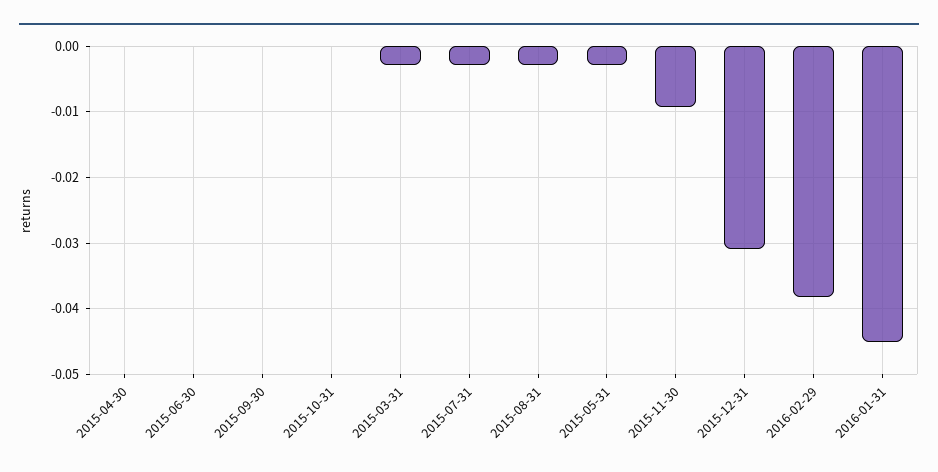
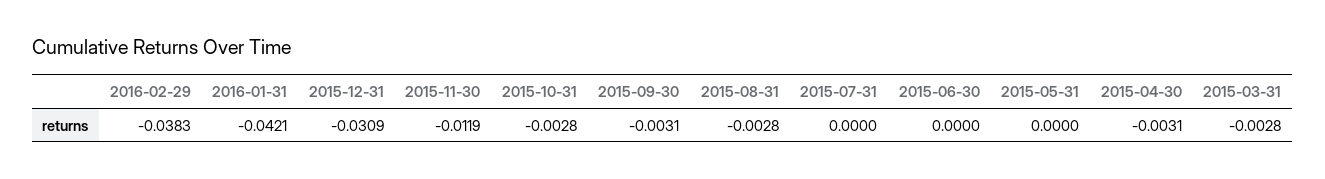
  {
-   "2015-04-30": 0,
+   "2015-04-30": -0.0031,
    "2015-06-30": 0,
-   "2015-09-30": 0,
+   "2015-09-30": -0.0031,
-   "2015-10-31": 0,
+   "2015-10-31": -0.0028,
    "2015-03-31": -0.0028,
-   "2015-07-31": -0.003,
+   "2015-07-31": 0,
    "2015-08-31": -0.0028,
-   "2015-05-31": -0.003,
+   "2015-05-31": 0,
-   "2015-11-30": -0.009,
+   "2015-11-30": -0.0119,
    "2015-12-31": -0.0309,
    "2016-02-29": -0.0383,
-   "2016-01-31": -0.045
+   "2016-01-31": -0.0421
  }

